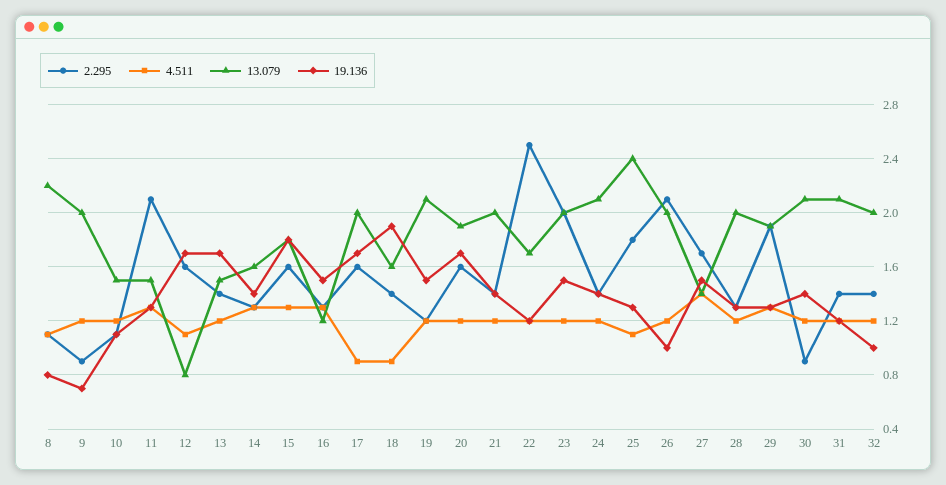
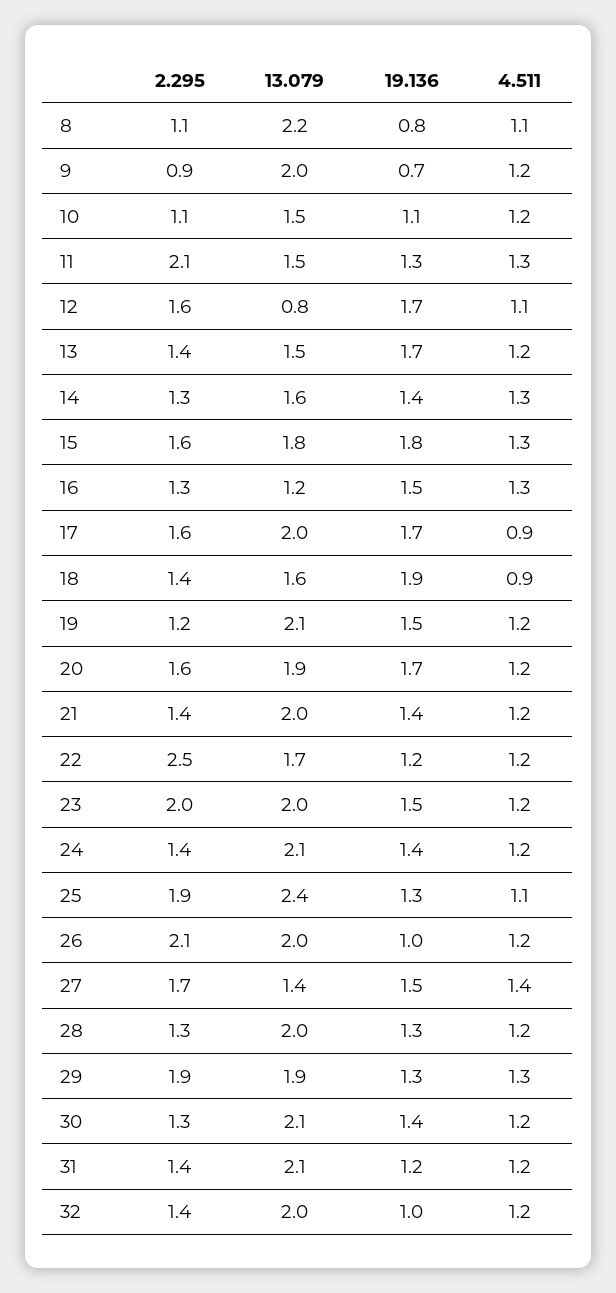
  {
    "2.295": {
      "8": 1.1,
      "9": 0.9,
      "10": 1.1,
      "11": 2.1,
      "12": 1.6,
      "13": 1.4,
      "14": 1.3,
      "15": 1.6,
      "16": 1.3,
      "17": 1.6,
      "18": 1.4,
      "19": 1.2,
      "20": 1.6,
      "21": 1.4,
      "22": 2.5,
      "23": 2,
      "24": 1.4,
-     "25": 1.8,
+     "25": 1.9,
      "26": 2.1,
      "27": 1.7,
      "28": 1.3,
      "29": 1.9,
-     "30": 0.9,
+     "30": 1.3,
      "31": 1.4,
      "32": 1.4
    },
    "4.511": {
      "8": 1.1,
      "9": 1.2,
      "10": 1.2,
      "11": 1.3,
      "12": 1.1,
      "13": 1.2,
      "14": 1.3,
      "15": 1.3,
      "16": 1.3,
      "17": 0.9,
      "18": 0.9,
      "19": 1.2,
      "20": 1.2,
      "21": 1.2,
      "22": 1.2,
      "23": 1.2,
      "24": 1.2,
      "25": 1.1,
      "26": 1.2,
      "27": 1.4,
      "28": 1.2,
      "29": 1.3,
      "30": 1.2,
      "31": 1.2,
      "32": 1.2
    },
    "13.079": {
      "8": 2.2,
      "9": 2,
      "10": 1.5,
      "11": 1.5,
      "12": 0.8,
      "13": 1.5,
      "14": 1.6,
      "15": 1.8,
      "16": 1.2,
      "17": 2,
      "18": 1.6,
      "19": 2.1,
      "20": 1.9,
      "21": 2,
      "22": 1.7,
      "23": 2,
      "24": 2.1,
      "25": 2.4,
      "26": 2,
      "27": 1.4,
      "28": 2,
      "29": 1.9,
      "30": 2.1,
      "31": 2.1,
      "32": 2
    },
    "19.136": {
      "8": 0.8,
      "9": 0.7,
      "10": 1.1,
      "11": 1.3,
      "12": 1.7,
      "13": 1.7,
      "14": 1.4,
      "15": 1.8,
      "16": 1.5,
      "17": 1.7,
      "18": 1.9,
      "19": 1.5,
      "20": 1.7,
      "21": 1.4,
      "22": 1.2,
      "23": 1.5,
      "24": 1.4,
      "25": 1.3,
      "26": 1,
      "27": 1.5,
      "28": 1.3,
      "29": 1.3,
      "30": 1.4,
      "31": 1.2,
      "32": 1
    }
  }

